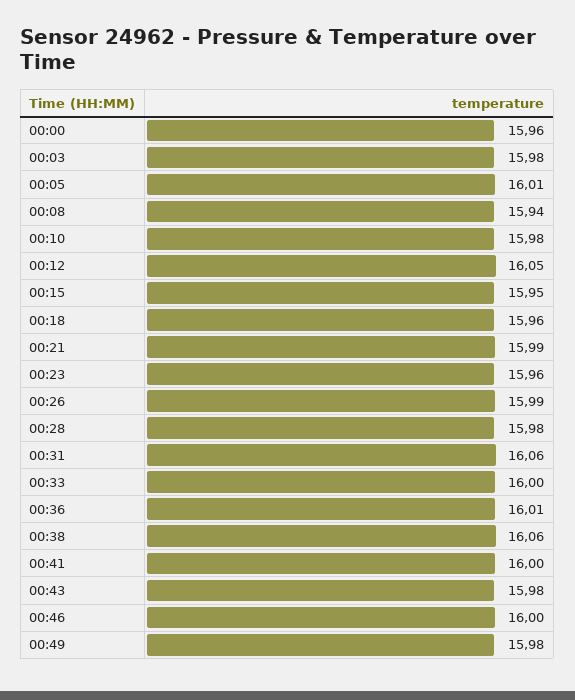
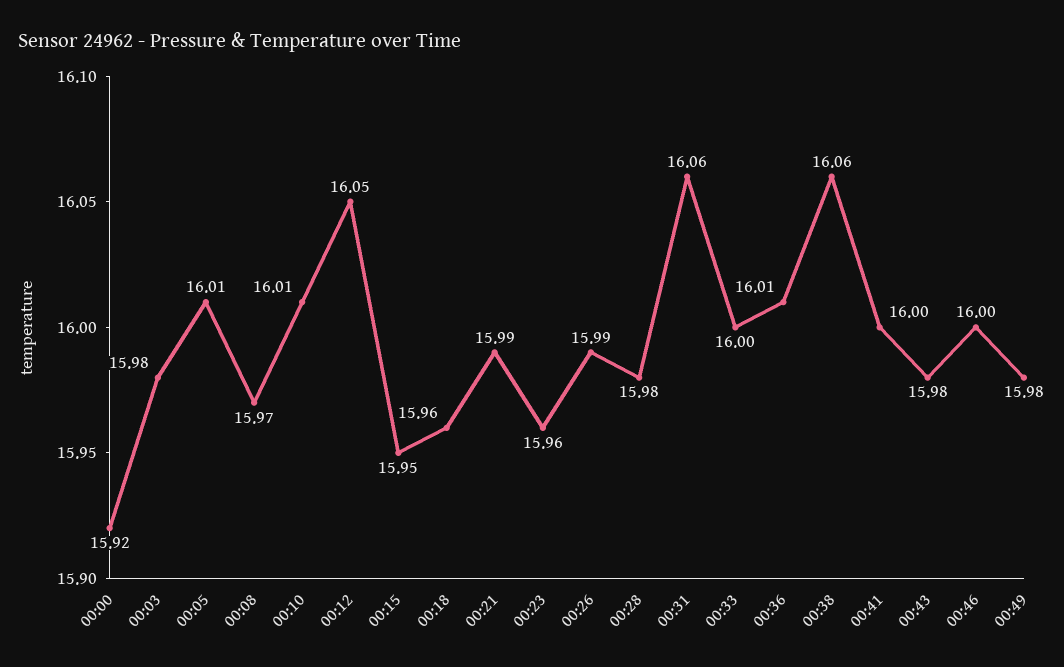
  {
-   "00:00": 15.96,
+   "00:00": 15.92,
    "00:03": 15.98,
    "00:05": 16.01,
-   "00:08": 15.94,
+   "00:08": 15.97,
-   "00:10": 15.98,
+   "00:10": 16.01,
    "00:12": 16.05,
    "00:15": 15.95,
    "00:18": 15.96,
    "00:21": 15.99,
    "00:23": 15.96,
    "00:26": 15.99,
    "00:28": 15.98,
    "00:31": 16.06,
    "00:33": 16,
    "00:36": 16.01,
    "00:38": 16.06,
    "00:41": 16,
    "00:43": 15.98,
    "00:46": 16,
    "00:49": 15.98
  }

